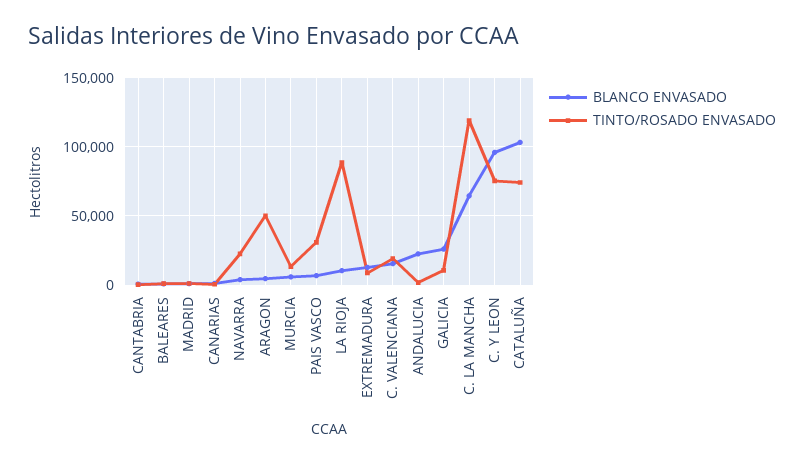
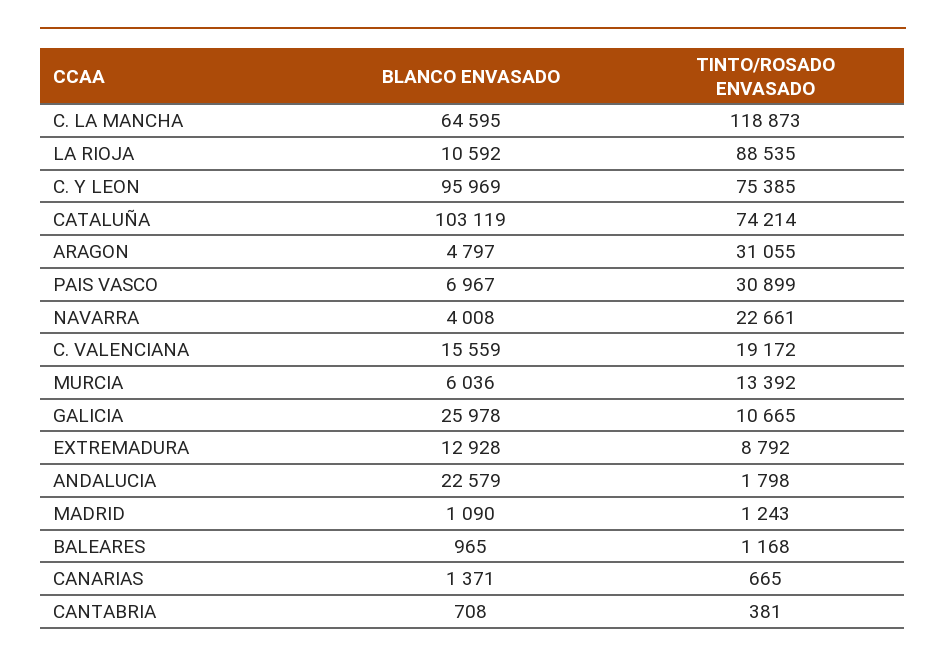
  {
    "BLANCO ENVASADO": {
      "CANTABRIA": 708,
      "BALEARES": 965,
      "MADRID": 1090,
      "CANARIAS": 1371,
      "NAVARRA": 4008,
      "ARAGON": 4797,
      "MURCIA": 6036,
      "PAIS VASCO": 6967,
      "LA RIOJA": 10592,
      "EXTREMADURA": 12928,
      "C. VALENCIANA": 15559,
      "ANDALUCIA": 22579,
      "GALICIA": 25978,
      "C. LA MANCHA": 64595,
      "C. Y LEON": 95969,
      "CATALUÑA": 103119
    },
    "TINTO/ROSADO ENVASADO": {
      "CANTABRIA": 381,
      "BALEARES": 1168,
      "MADRID": 1243,
      "CANARIAS": 665,
      "NAVARRA": 22661,
-     "ARAGON": 50000,
+     "ARAGON": 31055,
      "MURCIA": 13392,
      "PAIS VASCO": 30899,
      "LA RIOJA": 88535,
      "EXTREMADURA": 8792,
      "C. VALENCIANA": 19172,
      "ANDALUCIA": 1798,
      "GALICIA": 10665,
      "C. LA MANCHA": 118873,
      "C. Y LEON": 75385,
      "CATALUÑA": 74214
    }
  }

